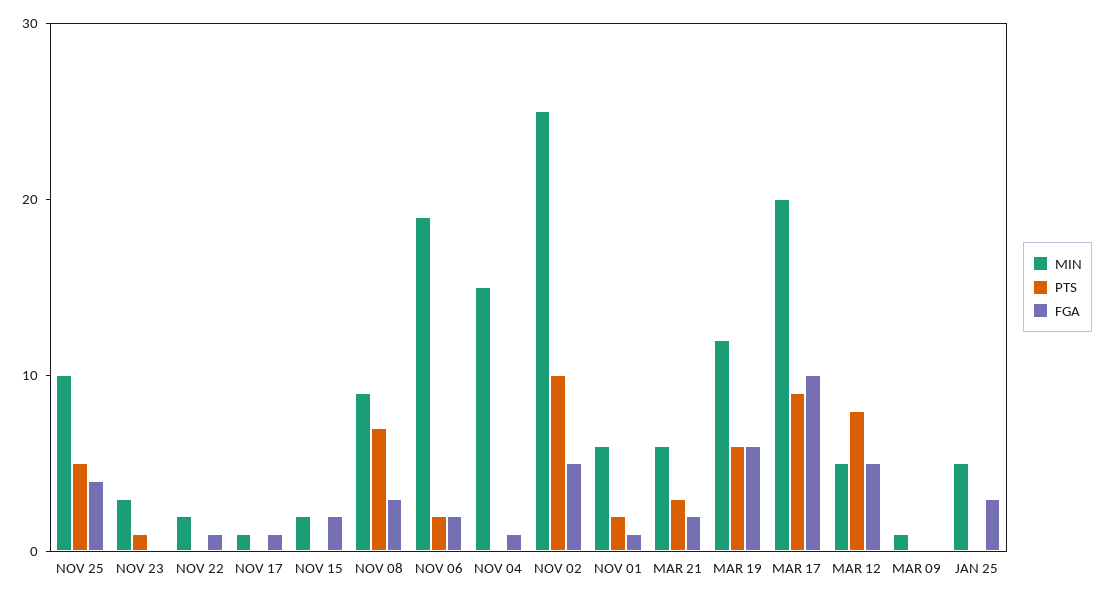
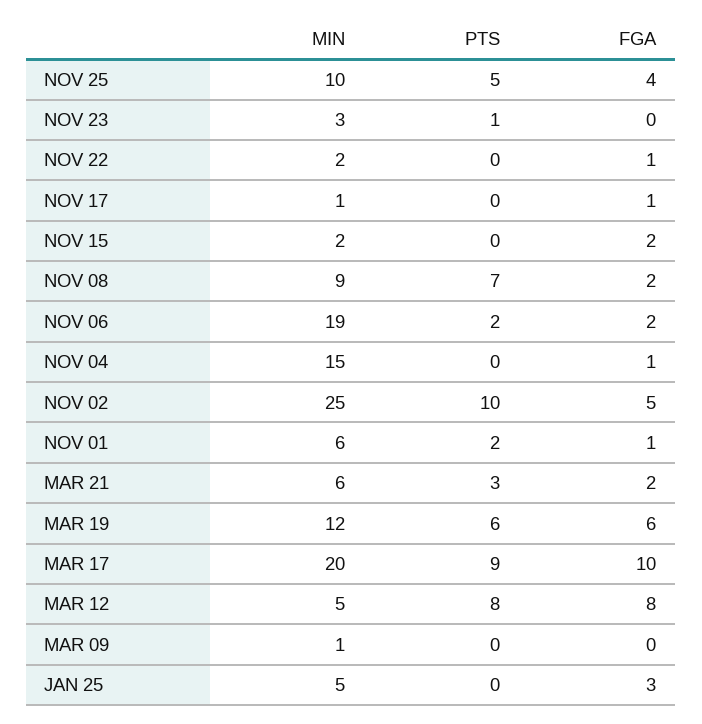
  {
    "MIN": {
      "NOV 25": 10,
      "NOV 23": 3,
      "NOV 22": 2,
      "NOV 17": 1,
      "NOV 15": 2,
      "NOV 08": 9,
      "NOV 06": 19,
      "NOV 04": 15,
      "NOV 02": 25,
      "NOV 01": 6,
      "MAR 21": 6,
      "MAR 19": 12,
      "MAR 17": 20,
      "MAR 12": 5,
      "MAR 09": 1,
      "JAN 25": 5
    },
    "PTS": {
      "NOV 25": 5,
      "NOV 23": 1,
      "NOV 22": 0,
      "NOV 17": 0,
      "NOV 15": 0,
      "NOV 08": 7,
      "NOV 06": 2,
      "NOV 04": 0,
      "NOV 02": 10,
      "NOV 01": 2,
      "MAR 21": 3,
      "MAR 19": 6,
      "MAR 17": 9,
      "MAR 12": 8,
      "MAR 09": 0,
      "JAN 25": 0
    },
    "FGA": {
      "NOV 25": 4,
      "NOV 23": 0,
      "NOV 22": 1,
      "NOV 17": 1,
      "NOV 15": 2,
-     "NOV 08": 3,
+     "NOV 08": 2,
      "NOV 06": 2,
      "NOV 04": 1,
      "NOV 02": 5,
      "NOV 01": 1,
      "MAR 21": 2,
      "MAR 19": 6,
      "MAR 17": 10,
-     "MAR 12": 5,
+     "MAR 12": 8,
      "MAR 09": 0,
      "JAN 25": 3
    }
  }

